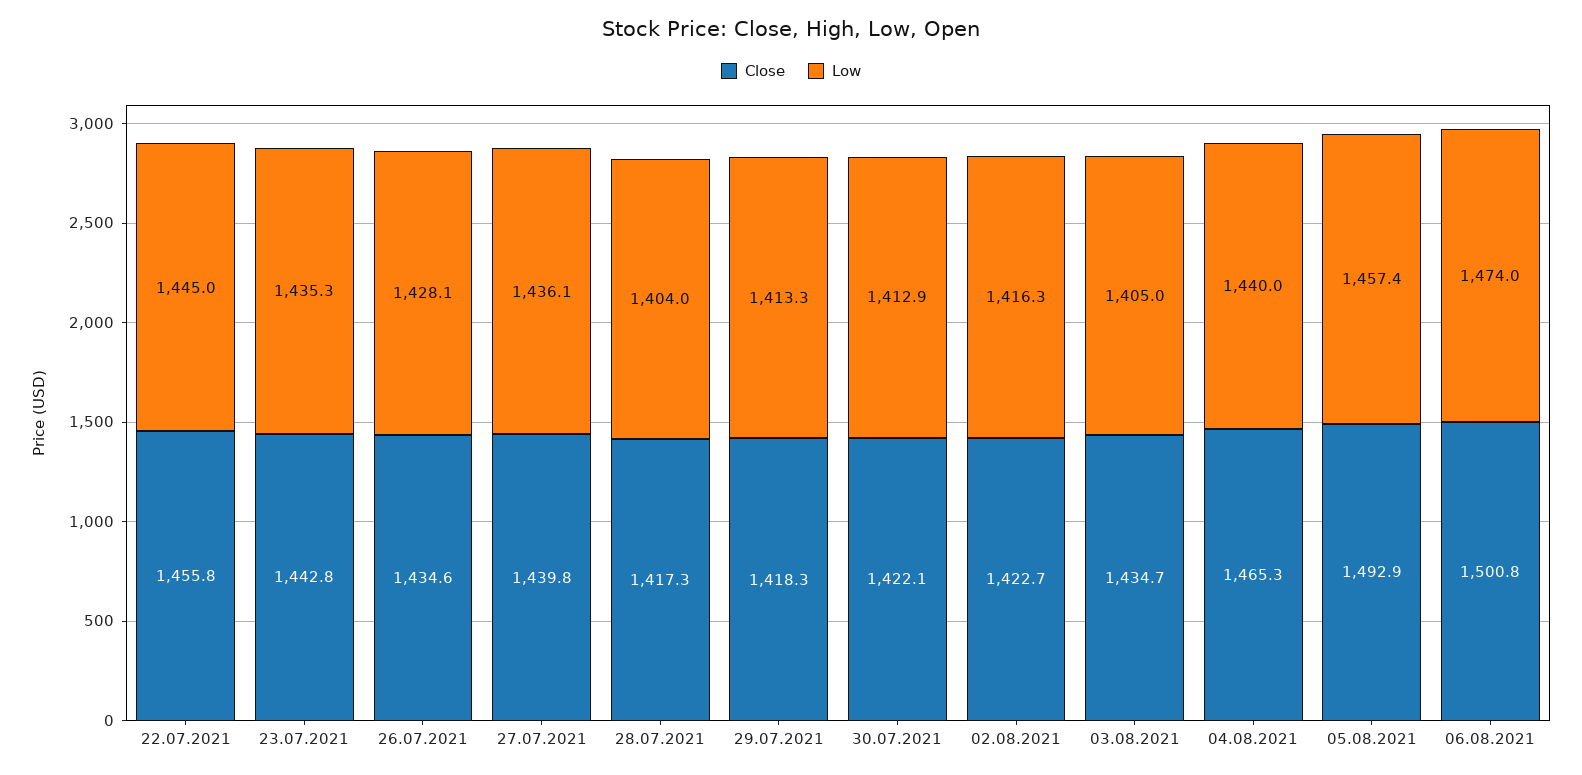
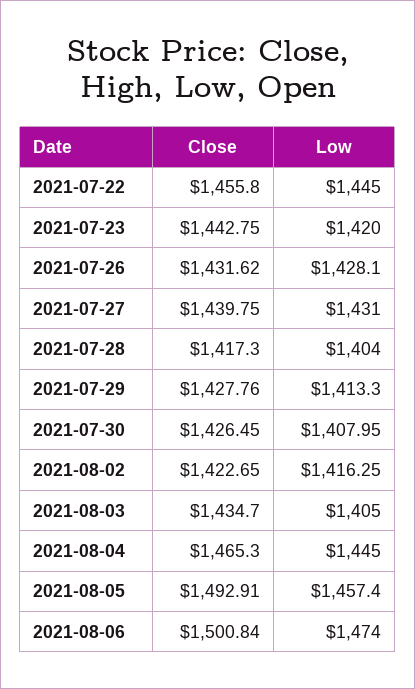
  {
    "Close": {
      "22.07.2021": 1455.8,
      "23.07.2021": 1442.75,
-     "26.07.2021": 1434.6,
+     "26.07.2021": 1431.62,
      "27.07.2021": 1439.75,
      "28.07.2021": 1417.3,
-     "29.07.2021": 1418.3,
+     "29.07.2021": 1427.76,
-     "30.07.2021": 1422.1,
+     "30.07.2021": 1426.45,
      "02.08.2021": 1422.65,
      "03.08.2021": 1434.7,
      "04.08.2021": 1465.3,
      "05.08.2021": 1492.91,
      "06.08.2021": 1500.84
    },
    "Low": {
      "22.07.2021": 1445,
-     "23.07.2021": 1435.3,
+     "23.07.2021": 1420,
      "26.07.2021": 1428.1,
-     "27.07.2021": 1436.1,
+     "27.07.2021": 1431,
      "28.07.2021": 1404,
      "29.07.2021": 1413.3,
-     "30.07.2021": 1412.9,
+     "30.07.2021": 1407.95,
      "02.08.2021": 1416.25,
      "03.08.2021": 1405,
-     "04.08.2021": 1440,
+     "04.08.2021": 1445,
      "05.08.2021": 1457.4,
      "06.08.2021": 1474
    }
  }

